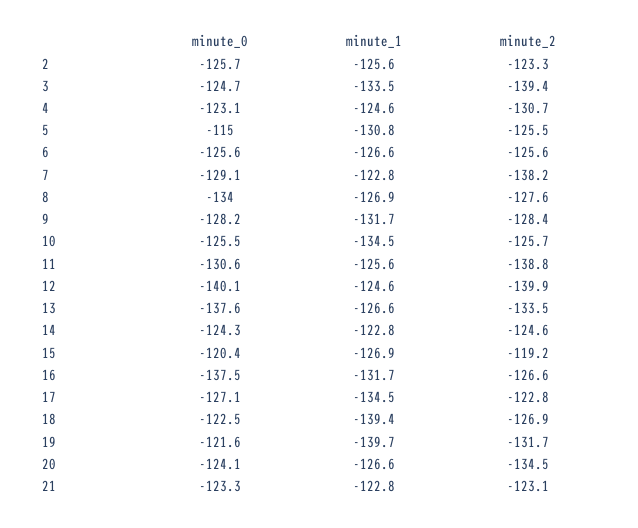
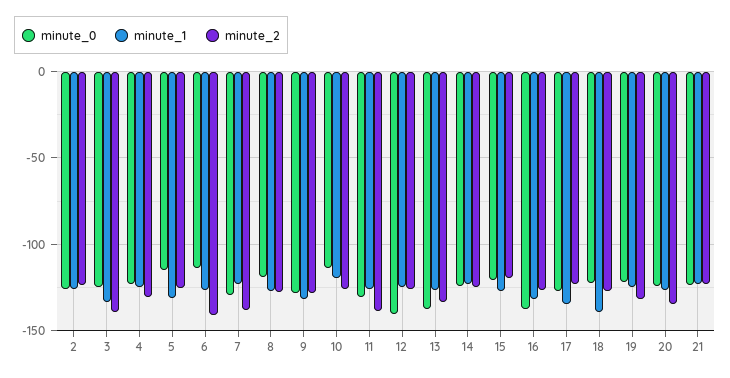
  {
    "minute_0": {
      "2": -125.7,
      "3": -124.7,
      "4": -123.1,
      "5": -115,
-     "6": -125.6,
+     "6": -115,
      "7": -129.1,
-     "8": -134,
+     "8": -120,
      "9": -128.2,
-     "10": -125.5,
+     "10": -115,
      "11": -130.6,
      "12": -140.1,
      "13": -137.6,
      "14": -124.3,
      "15": -120.4,
      "16": -137.5,
      "17": -127.1,
      "18": -122.5,
      "19": -121.6,
      "20": -124.1,
      "21": -123.3
    },
    "minute_1": {
      "2": -125.6,
      "3": -133.5,
      "4": -124.6,
      "5": -130.8,
      "6": -126.6,
      "7": -122.8,
      "8": -126.9,
      "9": -131.7,
-     "10": -134.5,
+     "10": -120,
      "11": -125.6,
      "12": -124.6,
      "13": -126.6,
      "14": -122.8,
      "15": -126.9,
      "16": -131.7,
      "17": -134.5,
      "18": -139.4,
-     "19": -139.7,
+     "19": -125,
      "20": -126.6,
      "21": -122.8
    },
    "minute_2": {
      "2": -123.3,
      "3": -139.4,
      "4": -130.7,
      "5": -125.5,
-     "6": -125.6,
+     "6": -140,
      "7": -138.2,
      "8": -127.6,
      "9": -128.4,
      "10": -125.7,
      "11": -138.8,
-     "12": -139.9,
+     "12": -125,
      "13": -133.5,
      "14": -124.6,
      "15": -119.2,
      "16": -126.6,
      "17": -122.8,
      "18": -126.9,
      "19": -131.7,
      "20": -134.5,
      "21": -123.1
    }
  }

